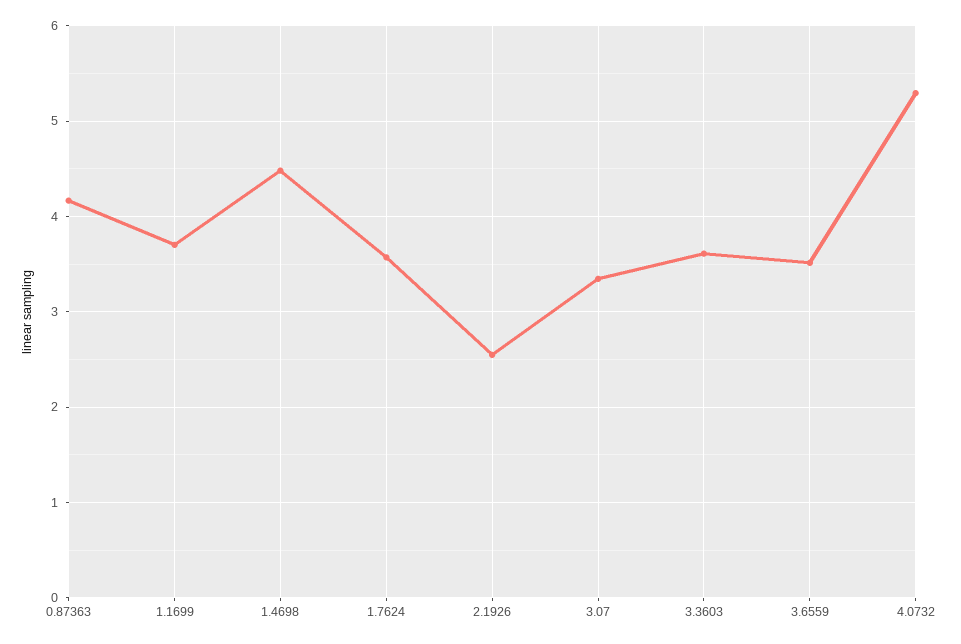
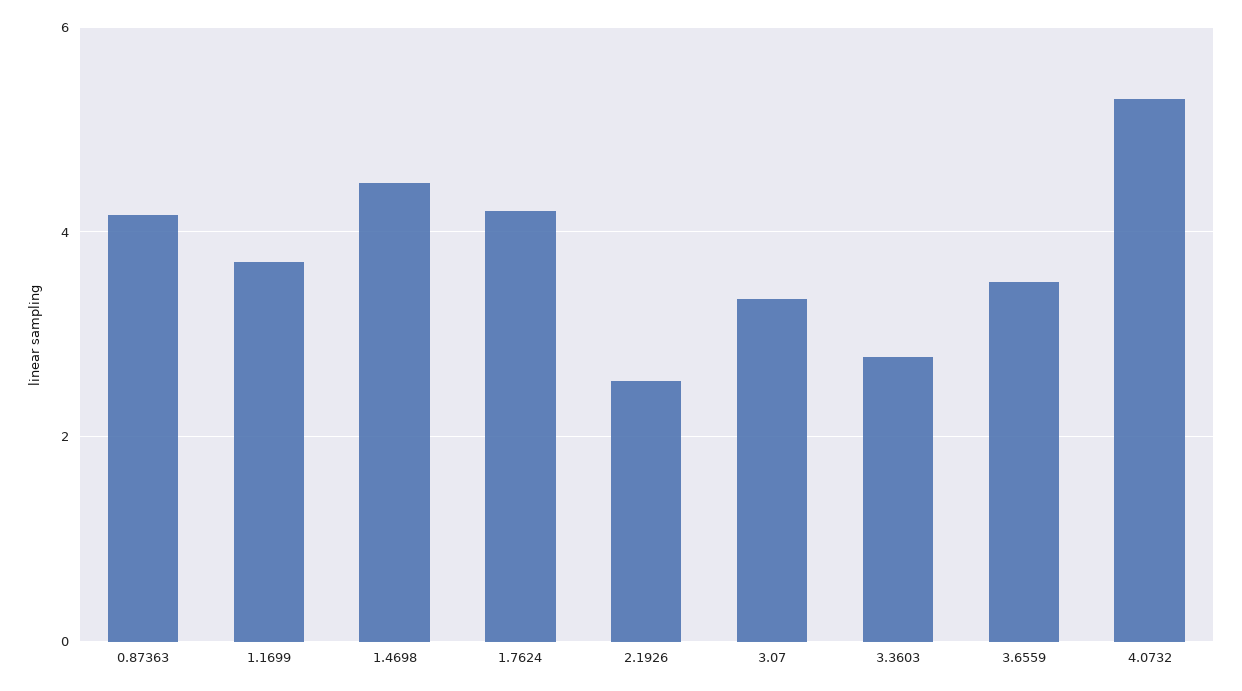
  {
    "0.87363": 4.2,
    "1.1699": 3.7,
    "1.4698": 4.5,
-   "1.7624": 3.6,
+   "1.7624": 4.2,
    "2.1926": 2.5,
    "3.07": 3.3,
-   "3.3603": 3.6,
+   "3.3603": 2.8,
    "3.6559": 3.5,
    "4.0732": 5.3
  }

